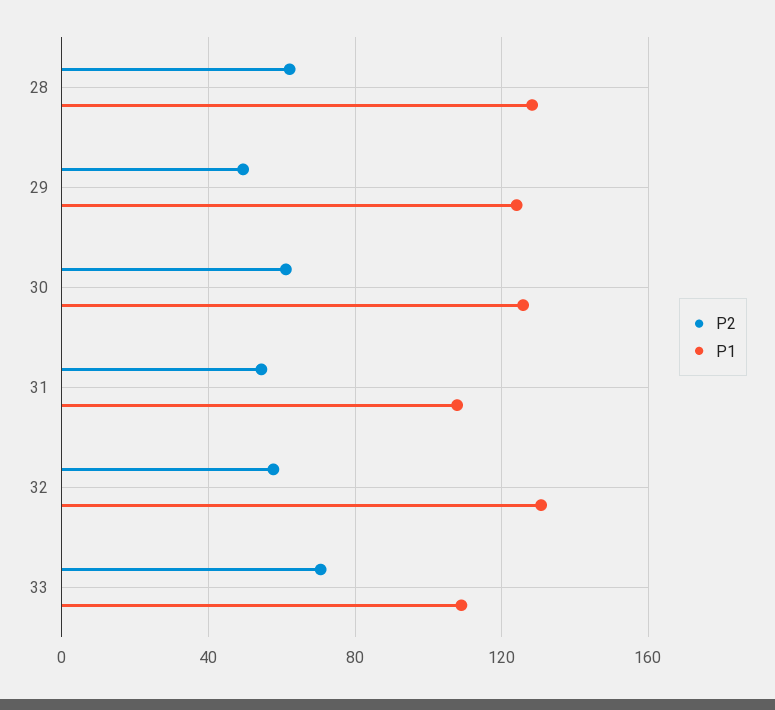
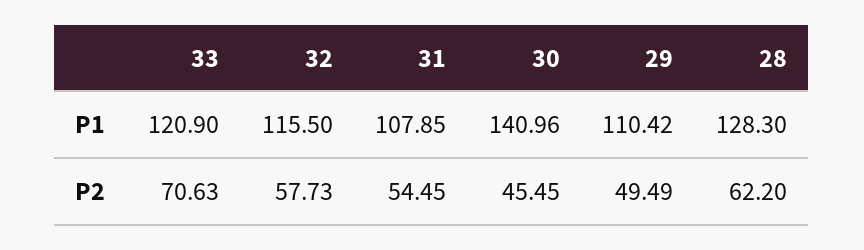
  {
    "P2": {
      "28": 62.2,
      "29": 49.49,
-     "30": 60,
+     "30": 45.45,
      "31": 54.45,
      "32": 57.73,
      "33": 70.63
    },
    "P1": {
      "28": 128.3,
-     "29": 125,
+     "29": 110.42,
-     "30": 125,
+     "30": 140.96,
      "31": 107.85,
-     "32": 130,
+     "32": 115.5,
-     "33": 110
+     "33": 120.9
    }
  }

